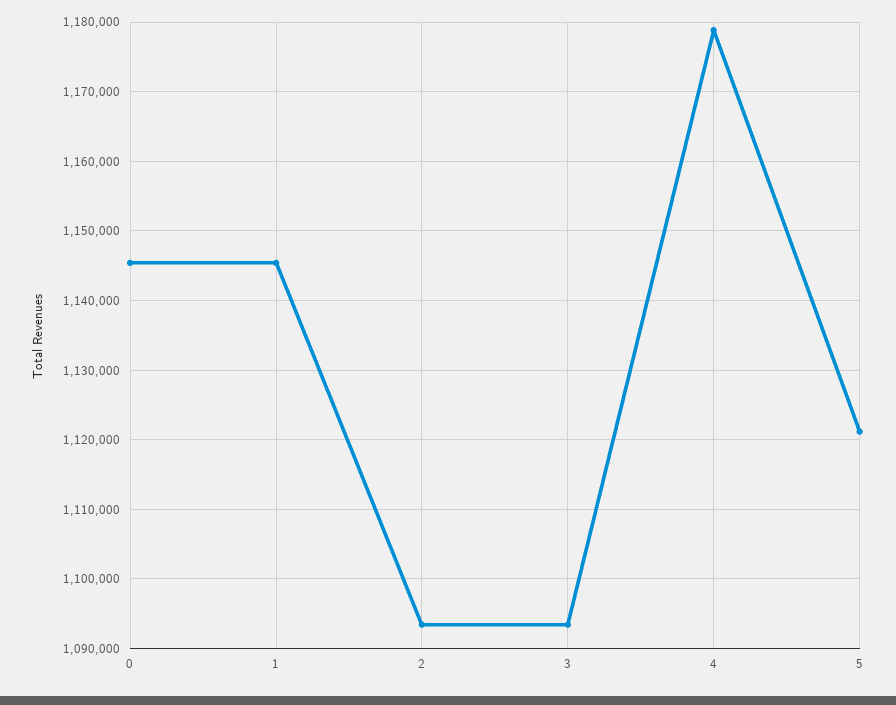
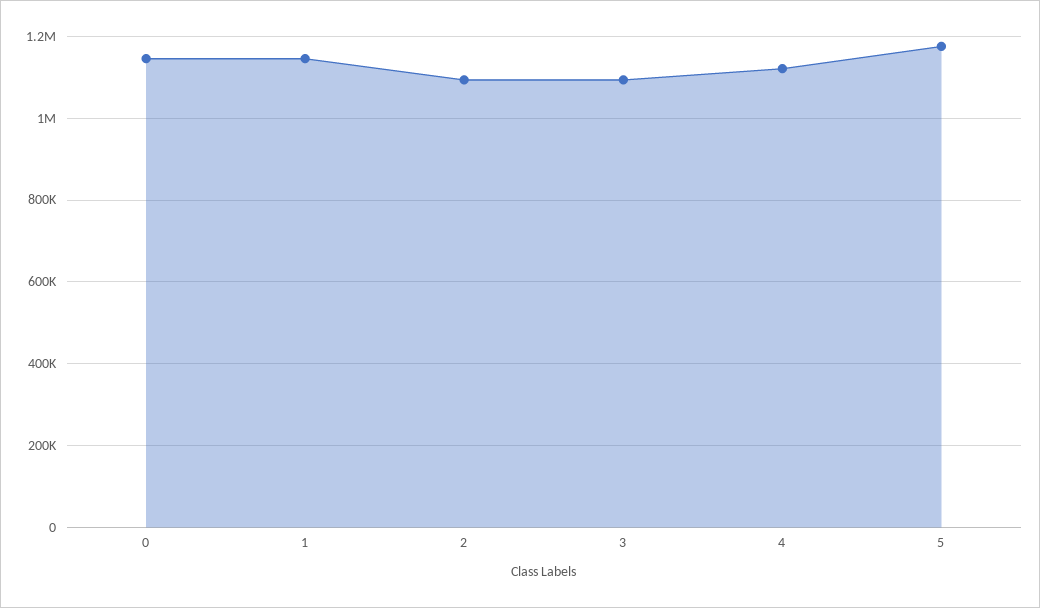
  {
    "0": 1145000,
    "1": 1145000,
    "2": 1093000,
    "3": 1093000,
-   "4": 1179000,
+   "4": 1120000,
-   "5": 1121000
+   "5": 1180000
  }

